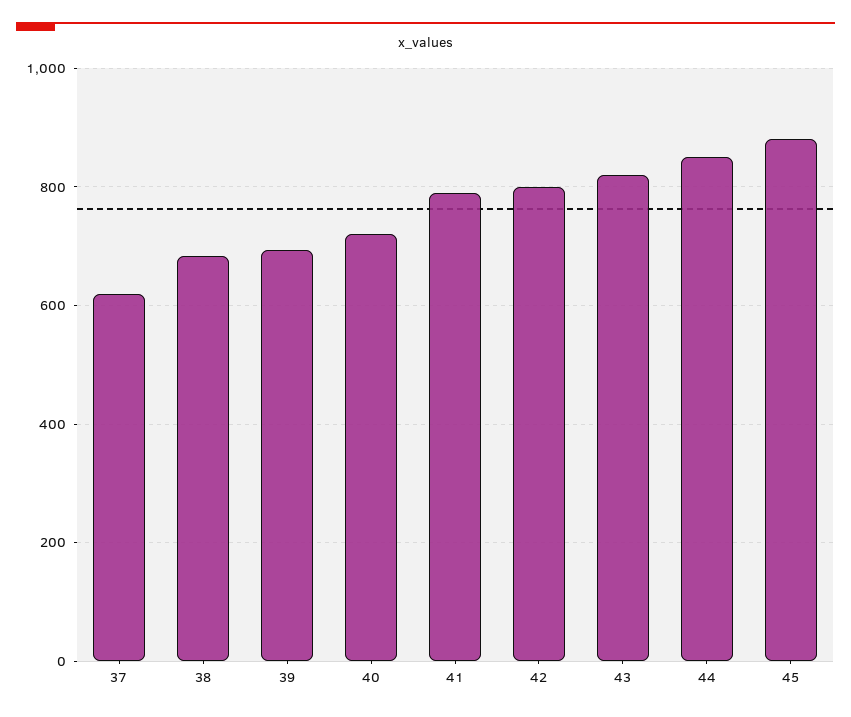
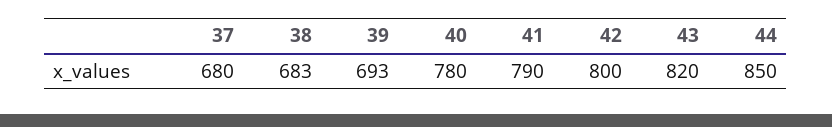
  {
-   "37": 620,
+   "37": 680,
    "38": 683,
    "39": 693,
-   "40": 720,
+   "40": 780,
    "41": 790,
    "42": 800,
    "43": 820,
-   "44": 850,
+   "44": 850
-   "45": 880
  }

